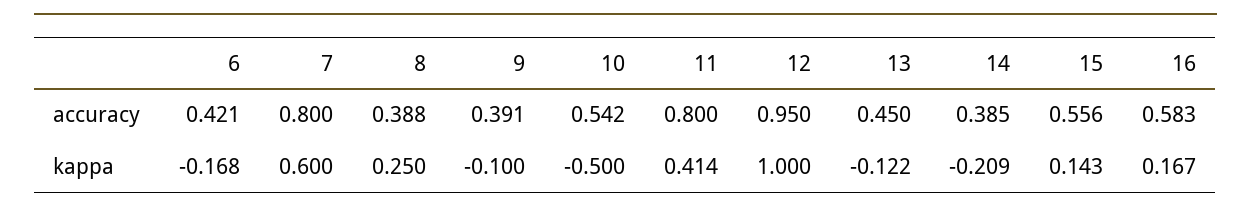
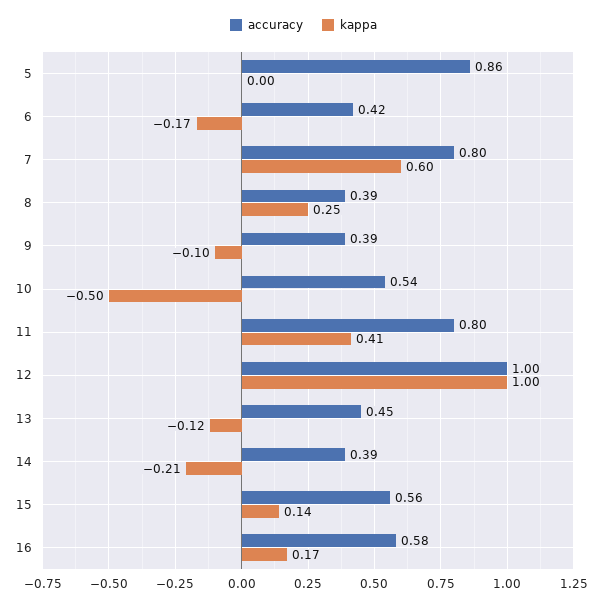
  {
    "accuracy": {
      "6": 0.421,
      "7": 0.8,
      "8": 0.388,
      "9": 0.391,
      "10": 0.542,
      "11": 0.8,
-     "12": 0.95,
+     "12": 1,
      "13": 0.45,
      "14": 0.385,
      "15": 0.556,
-     "16": 0.583
+     "16": 0.583,
+     "5": 0.86
    },
    "kappa": {
      "6": -0.168,
      "7": 0.6,
      "8": 0.25,
      "9": -0.1,
      "10": -0.5,
      "11": 0.414,
      "12": 1,
      "13": -0.122,
      "14": -0.209,
      "15": 0.143,
-     "16": 0.167
+     "16": 0.167,
+     "5": 0
    }
  }

